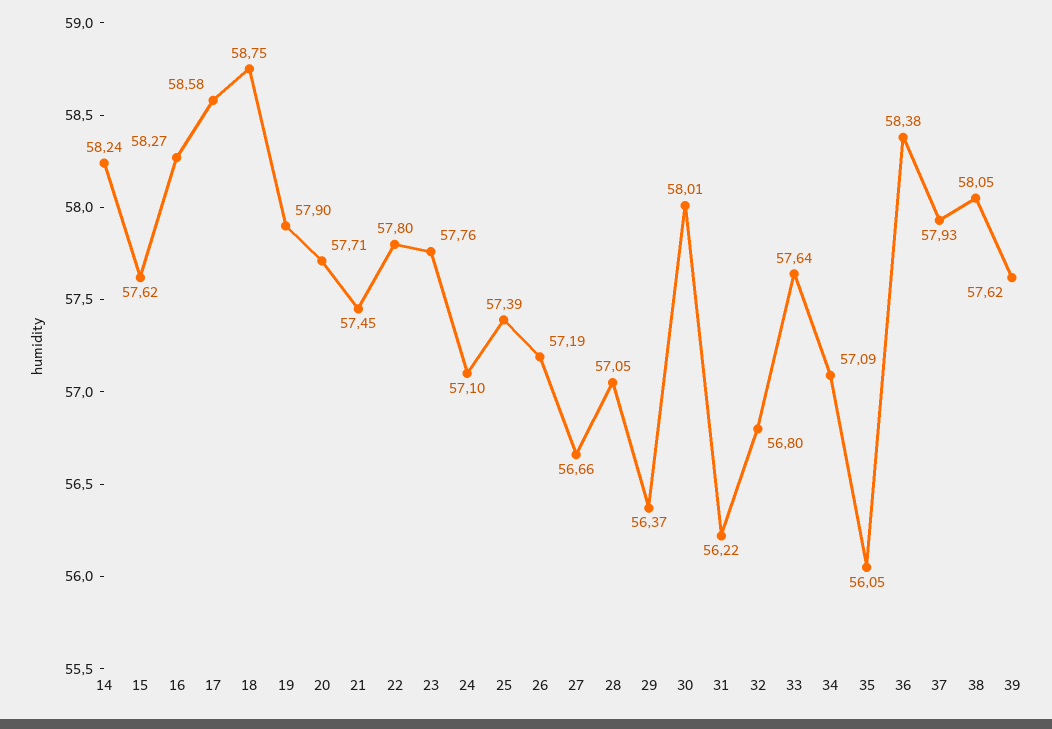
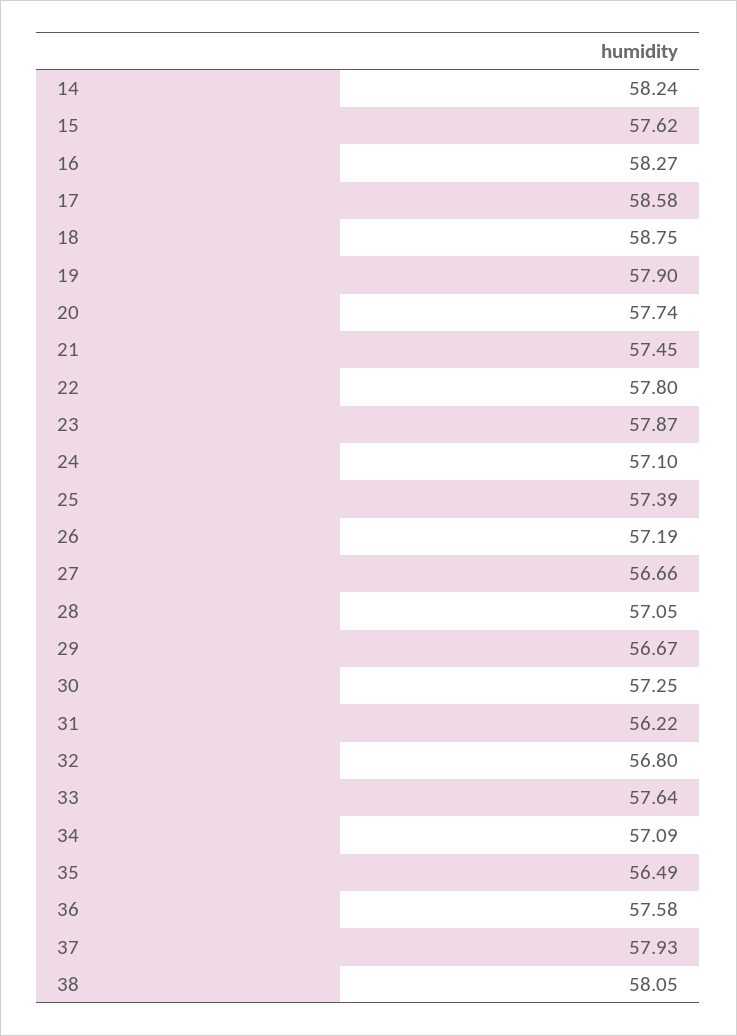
  {
    "14": 58.24,
    "15": 57.62,
    "16": 58.27,
    "17": 58.58,
    "18": 58.75,
    "19": 57.9,
-   "20": 57.71,
+   "20": 57.74,
    "21": 57.45,
    "22": 57.8,
-   "23": 57.76,
+   "23": 57.87,
    "24": 57.1,
    "25": 57.39,
    "26": 57.19,
    "27": 56.66,
    "28": 57.05,
-   "29": 56.37,
+   "29": 56.67,
-   "30": 58.01,
+   "30": 57.25,
    "31": 56.22,
    "32": 56.8,
    "33": 57.64,
    "34": 57.09,
-   "35": 56.05,
+   "35": 56.49,
-   "36": 58.38,
+   "36": 57.58,
    "37": 57.93,
-   "38": 58.05,
+   "38": 58.05
-   "39": 57.62
  }

